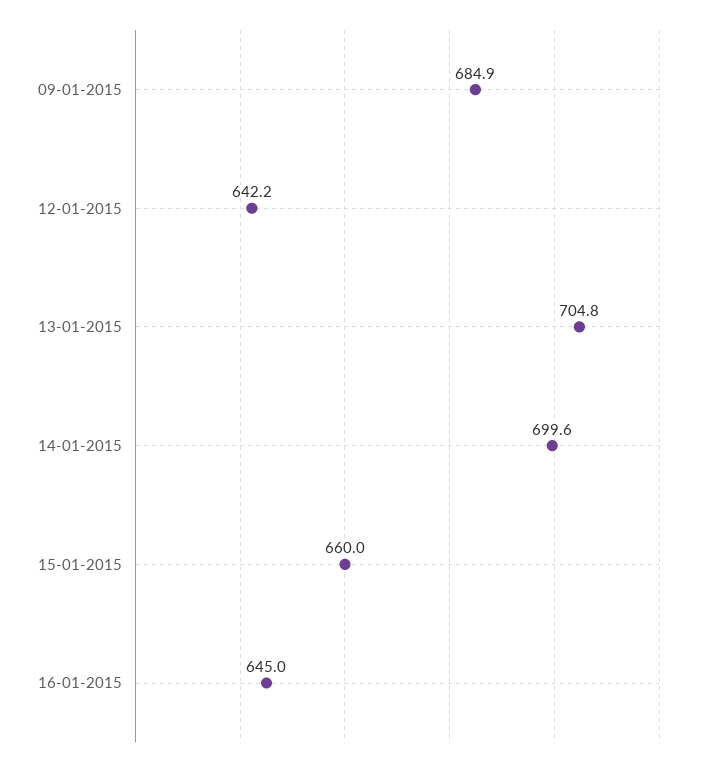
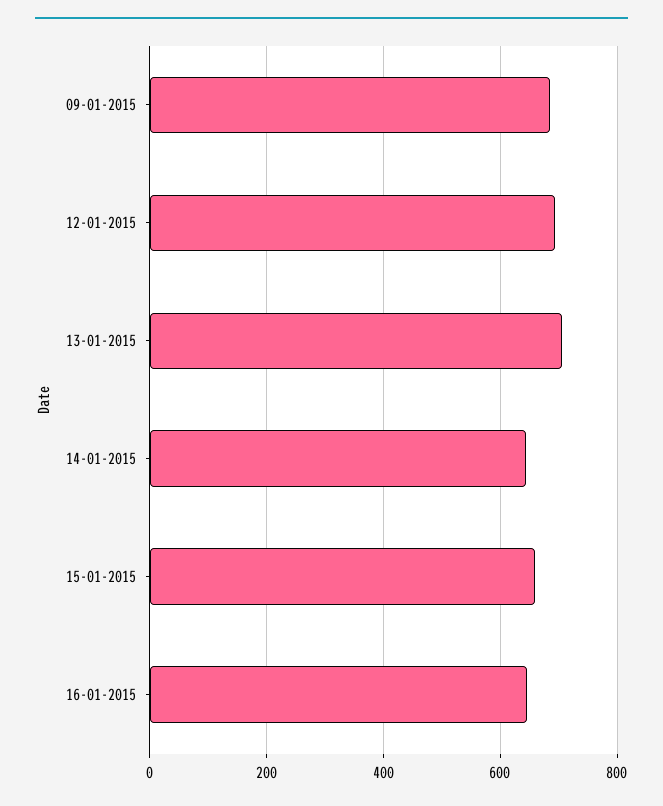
  {
    "09-01-2015": 684.9,
-   "12-01-2015": 642.2,
+   "12-01-2015": 700,
    "13-01-2015": 704.8,
-   "14-01-2015": 699.6,
+   "14-01-2015": 640,
    "15-01-2015": 660,
    "16-01-2015": 645
  }

